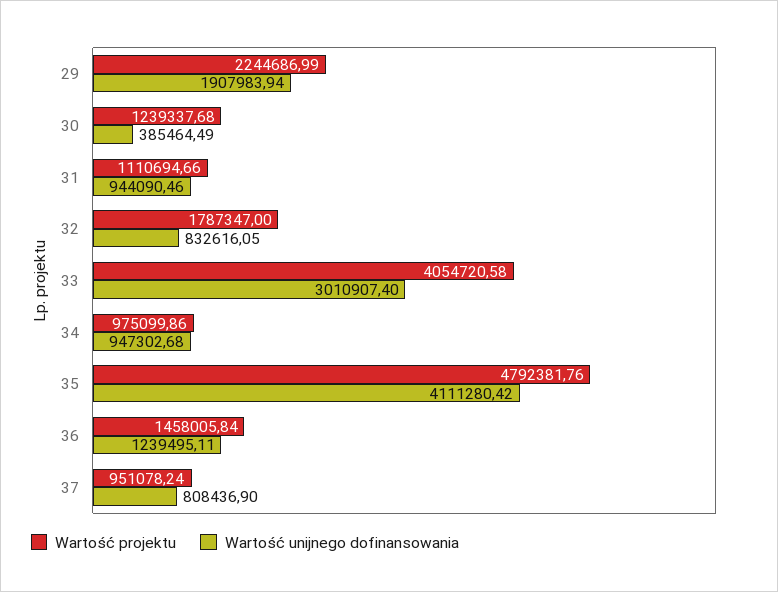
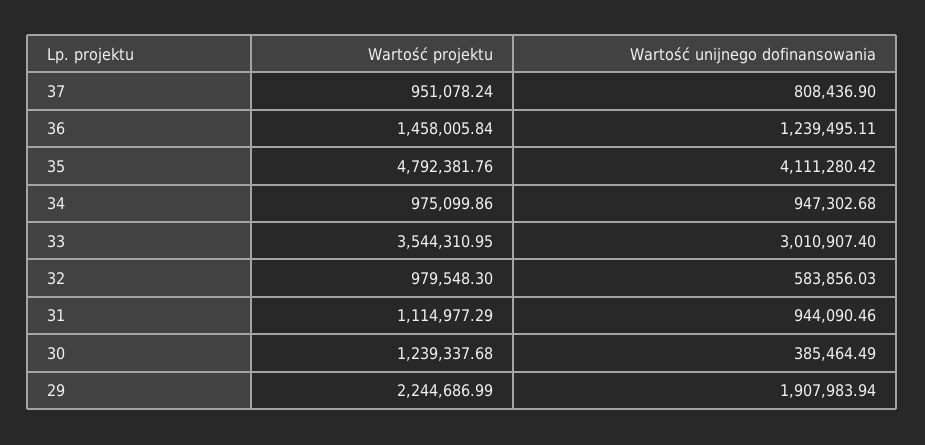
  {
    "Wartość projektu": {
      "29": 2244686.99,
      "30": 1239337.68,
-     "31": 1110694.66,
+     "31": 1114977.29,
-     "32": 1787347,
+     "32": 979548.3,
-     "33": 4054720.58,
+     "33": 3544310.95,
      "34": 975099.86,
      "35": 4792381.76,
      "36": 1458005.84,
      "37": 951078.24
    },
    "Wartość unijnego dofinansowania": {
      "29": 1907983.94,
      "30": 385464.49,
      "31": 944090.46,
-     "32": 832616.05,
+     "32": 583856.03,
      "33": 3010907.4,
      "34": 947302.68,
      "35": 4111280.42,
      "36": 1239495.11,
      "37": 808436.9
    }
  }

